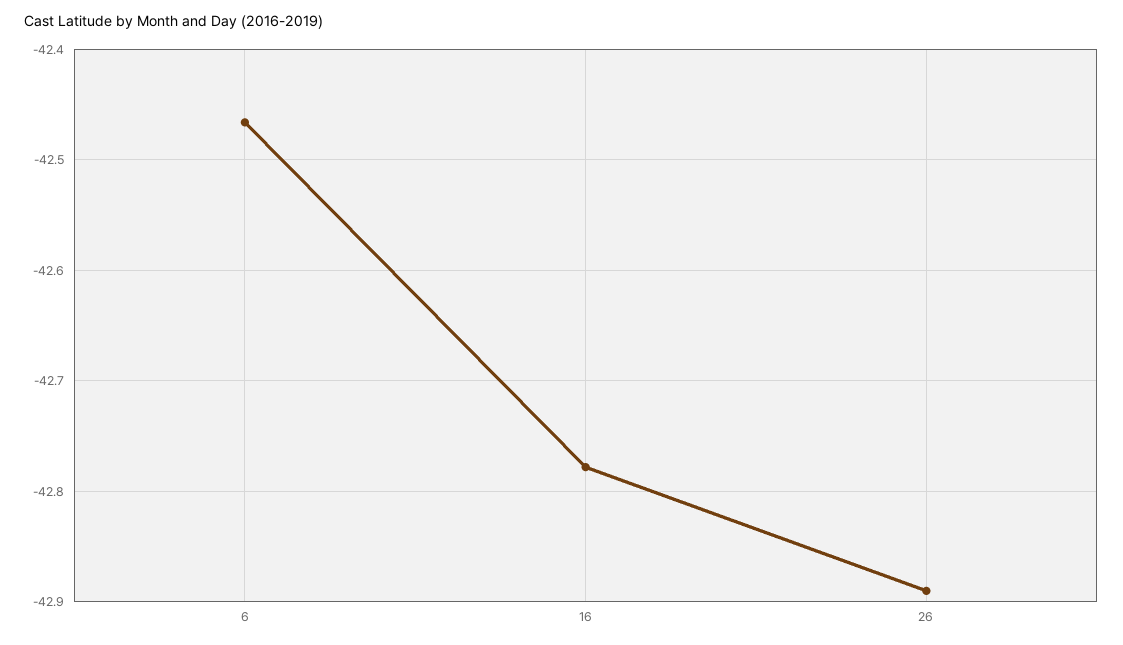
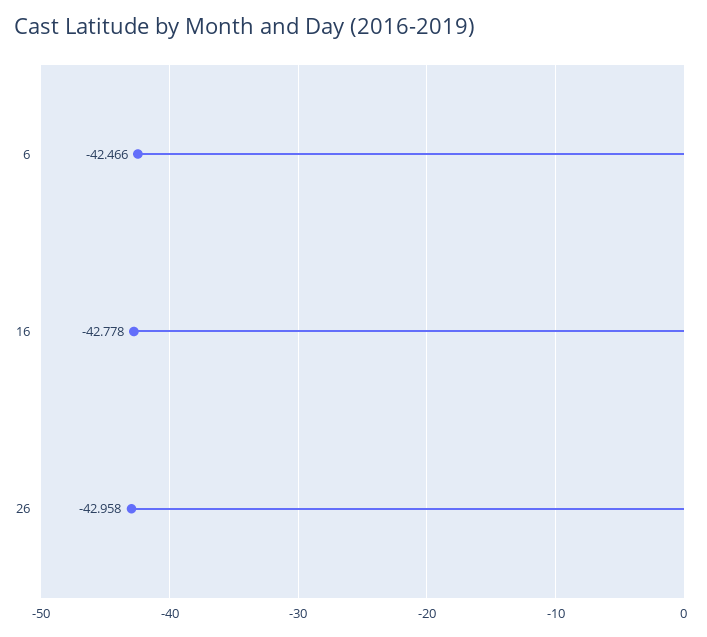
  {
    "6": -42.466,
    "16": -42.778,
-   "26": -42.89
+   "26": -42.958
  }

